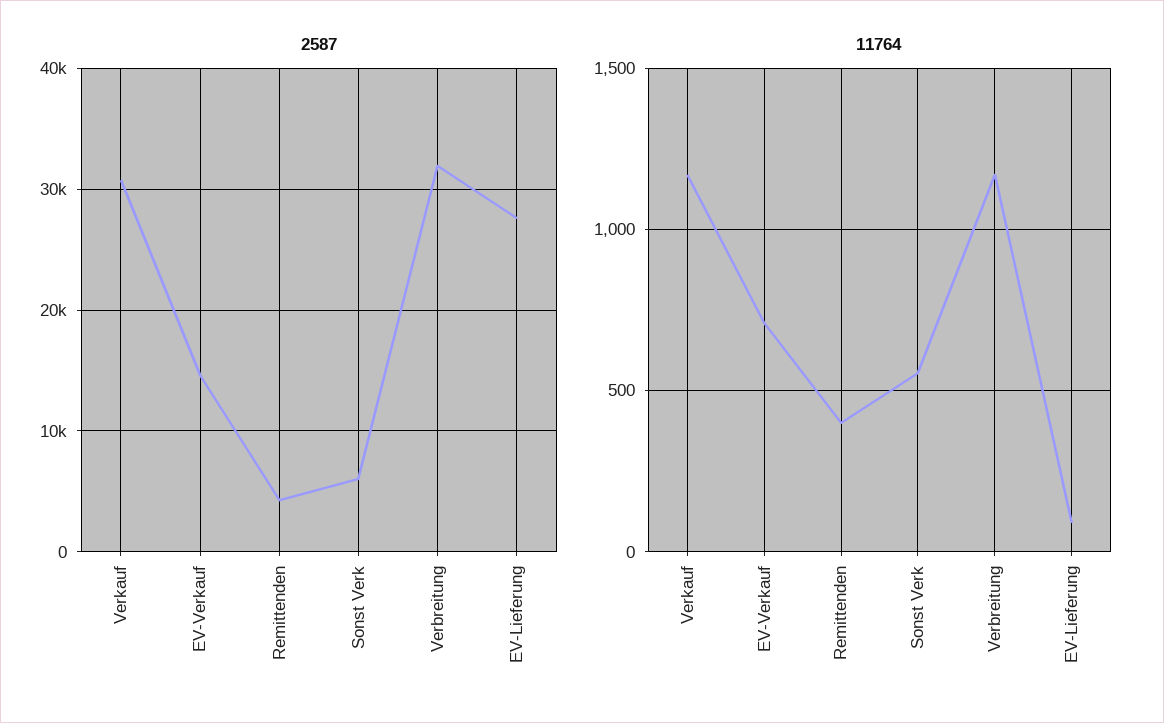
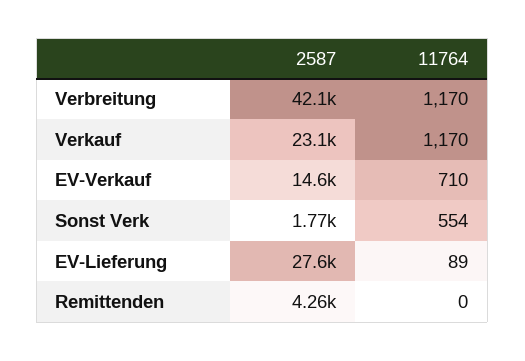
  {
    "2587": {
-     "Verkauf": 31000,
+     "Verkauf": 23100,
      "EV-Verkauf": 14600,
      "Remittenden": 4260,
-     "Sonst Verk": 6000,
+     "Sonst Verk": 1770,
-     "Verbreitung": 32000,
+     "Verbreitung": 42100,
      "EV-Lieferung": 27600
    },
    "11764": {
      "Verkauf": 1170,
      "EV-Verkauf": 710,
-     "Remittenden": 400,
+     "Remittenden": 0,
      "Sonst Verk": 554,
      "Verbreitung": 1170,
      "EV-Lieferung": 89
    }
  }

